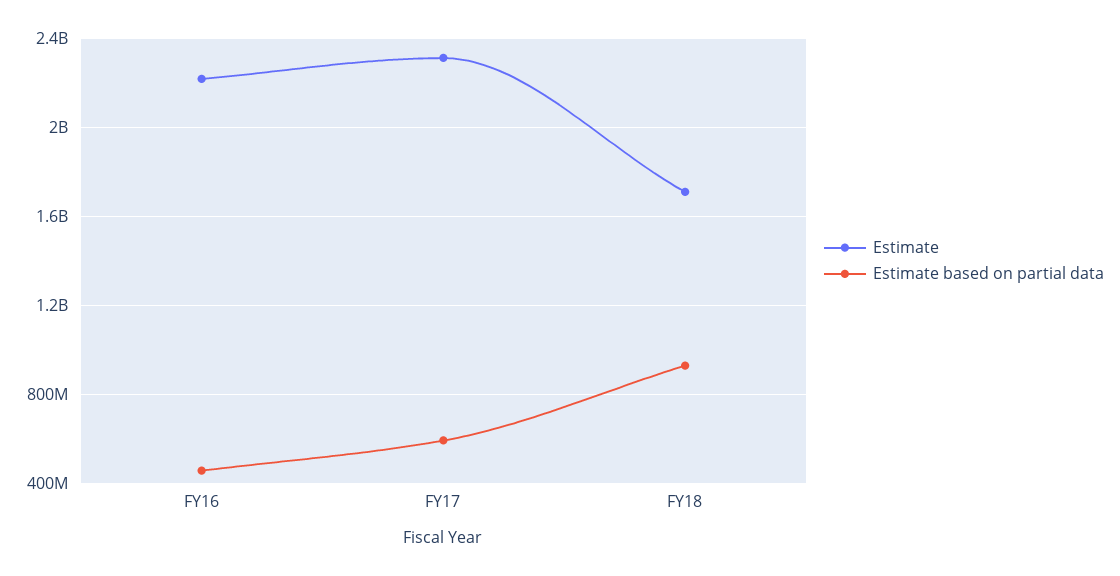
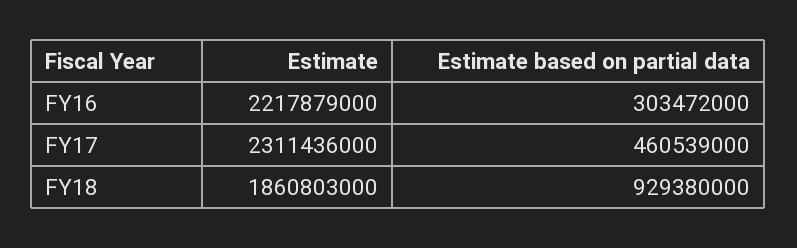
  {
    "Estimate": {
      "FY16": 2217879000,
      "FY17": 2311436000,
-     "FY18": 1700000000
+     "FY18": 1860803000
    },
    "Estimate based on partial data": {
-     "FY16": 450000000,
+     "FY16": 303472000,
-     "FY17": 600000000,
+     "FY17": 460539000,
      "FY18": 929380000
    }
  }

